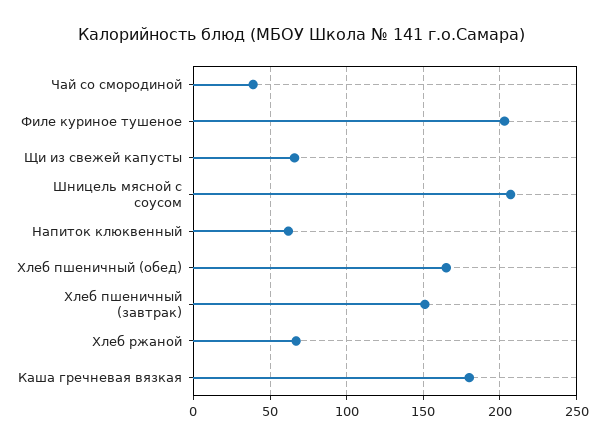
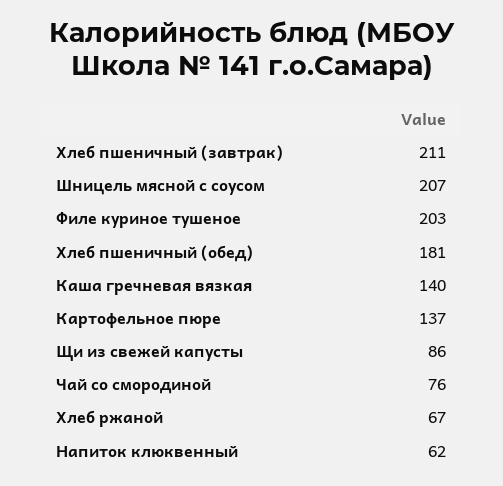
  {
-   "Чай со смородиной": 40,
+   "Чай со смородиной": 76,
    "Филе куриное тушеное": 203,
-   "Щи из свежей капусты": 65,
+   "Щи из свежей капусты": 86,
    "Шницель мясной с соусом": 207,
    "Напиток клюквенный": 62,
-   "Хлеб пшеничный (обед)": 165,
+   "Хлеб пшеничный (обед)": 181,
-   "Хлеб пшеничный (завтрак)": 150,
+   "Хлеб пшеничный (завтрак)": 211,
    "Хлеб ржаной": 67,
-   "Каша гречневая вязкая": 180
+   "Каша гречневая вязкая": 140,
+   "Картофельное пюре": 137
  }

